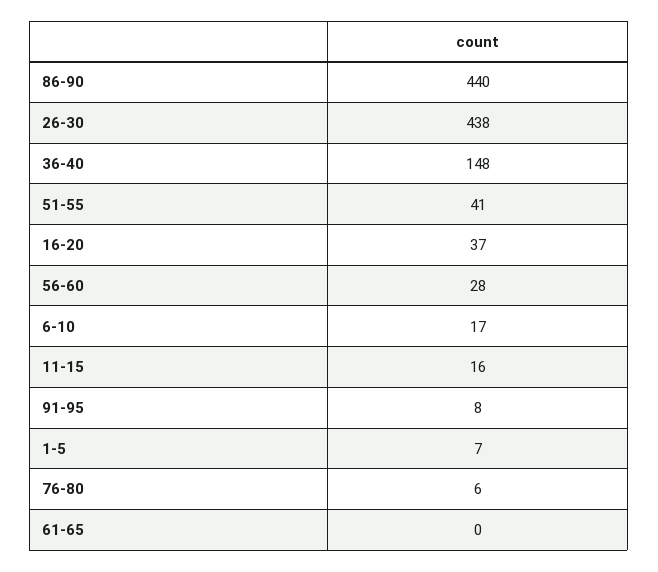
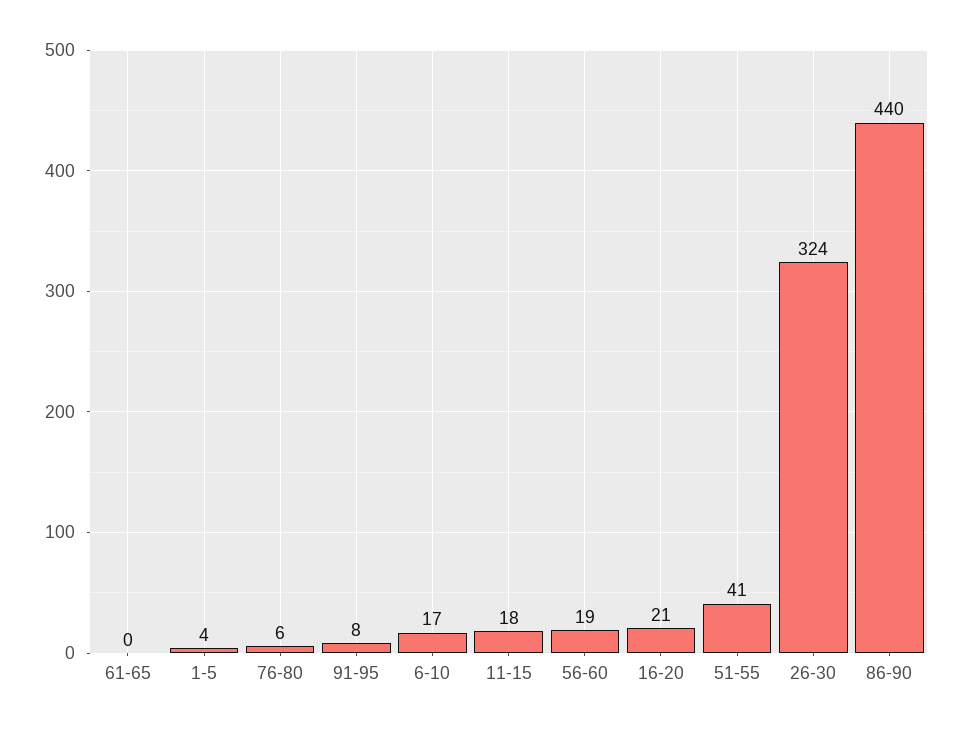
  {
    "86-90": 440,
-   "26-30": 438,
+   "26-30": 324,
-   "36-40": 148,
    "51-55": 41,
-   "16-20": 37,
+   "16-20": 21,
-   "56-60": 28,
+   "56-60": 19,
    "6-10": 17,
-   "11-15": 16,
+   "11-15": 18,
    "91-95": 8,
-   "1-5": 7,
+   "1-5": 4,
    "76-80": 6,
    "61-65": 0
  }

